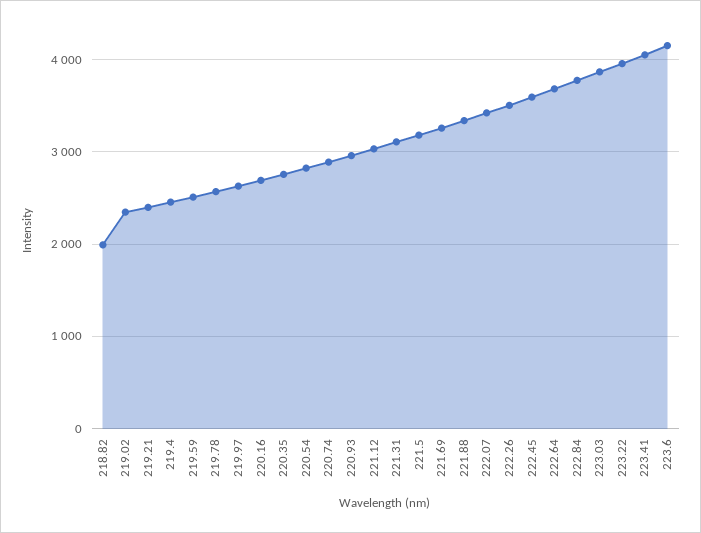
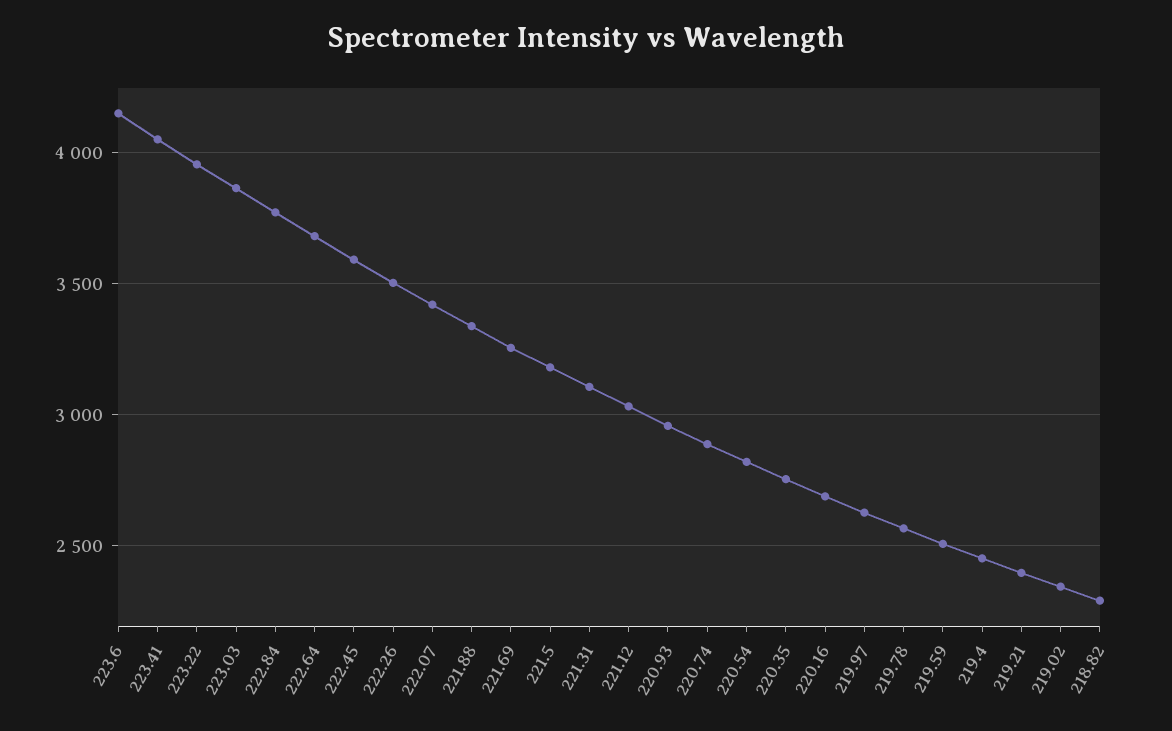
  {
-   "218.82": 2000,
+   "218.82": 2300,
    "219.02": 2350,
    "219.21": 2400,
    "219.4": 2450,
    "219.59": 2500,
    "219.78": 2550,
    "219.97": 2650,
    "220.16": 2700,
    "220.35": 2750,
    "220.54": 2800,
    "220.74": 2900,
    "220.93": 2950,
    "221.12": 3050,
    "221.31": 3100,
    "221.5": 3200,
    "221.69": 3250,
    "221.88": 3350,
    "222.07": 3400,
    "222.26": 3500,
    "222.45": 3600,
    "222.64": 3700,
    "222.84": 3750,
    "223.03": 3850,
    "223.22": 3950,
    "223.41": 4050,
    "223.6": 4150
  }

